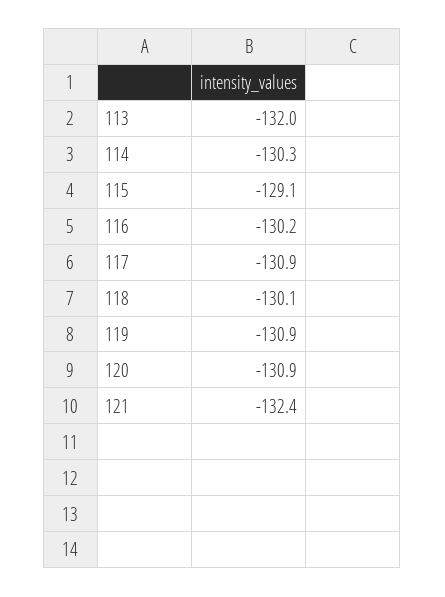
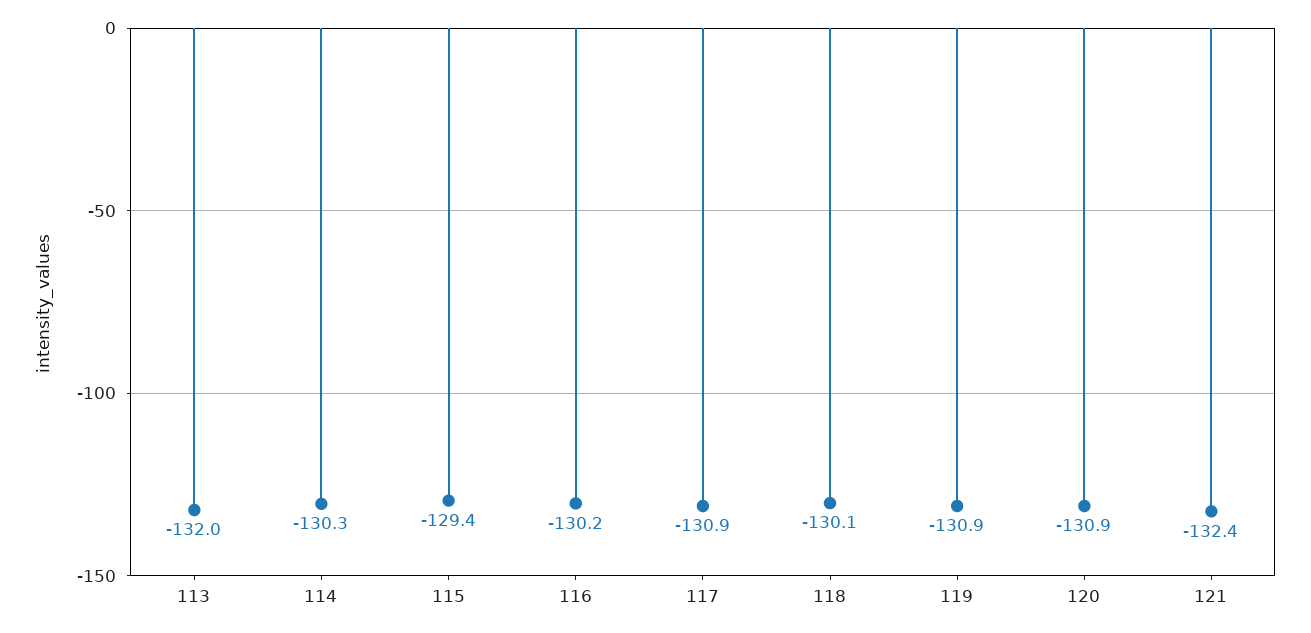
  {
    "113": -132,
    "114": -130.3,
-   "115": -129.1,
+   "115": -129.4,
    "116": -130.2,
    "117": -130.9,
    "118": -130.1,
    "119": -130.9,
    "120": -130.9,
    "121": -132.4
  }

